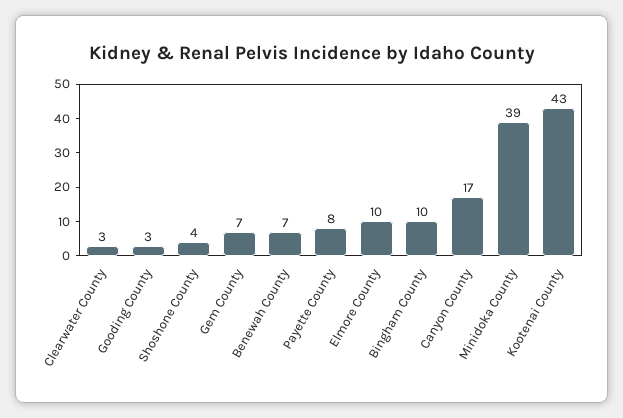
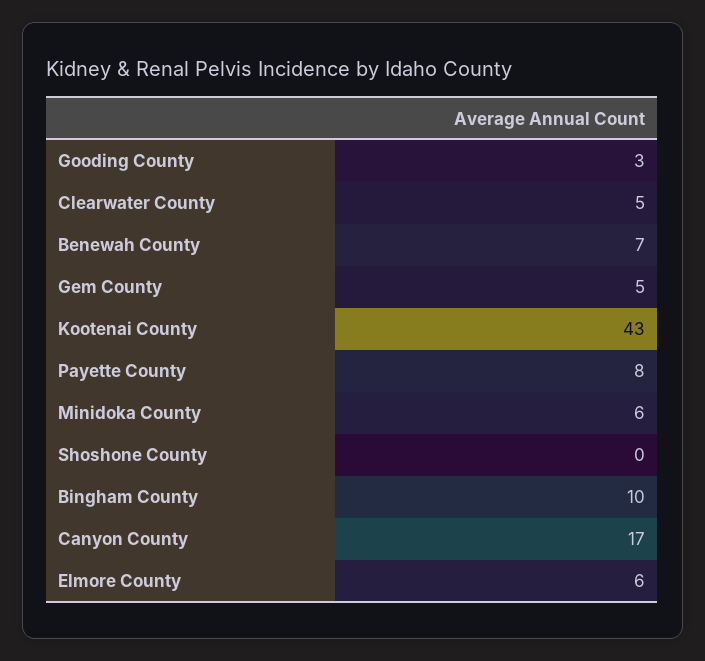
  {
-   "Clearwater County": 3,
+   "Clearwater County": 5,
    "Gooding County": 3,
-   "Shoshone County": 4,
+   "Shoshone County": 0,
-   "Gem County": 7,
+   "Gem County": 5,
    "Benewah County": 7,
    "Payette County": 8,
-   "Elmore County": 10,
+   "Elmore County": 6,
    "Bingham County": 10,
    "Canyon County": 17,
-   "Minidoka County": 39,
+   "Minidoka County": 6,
    "Kootenai County": 43
  }

